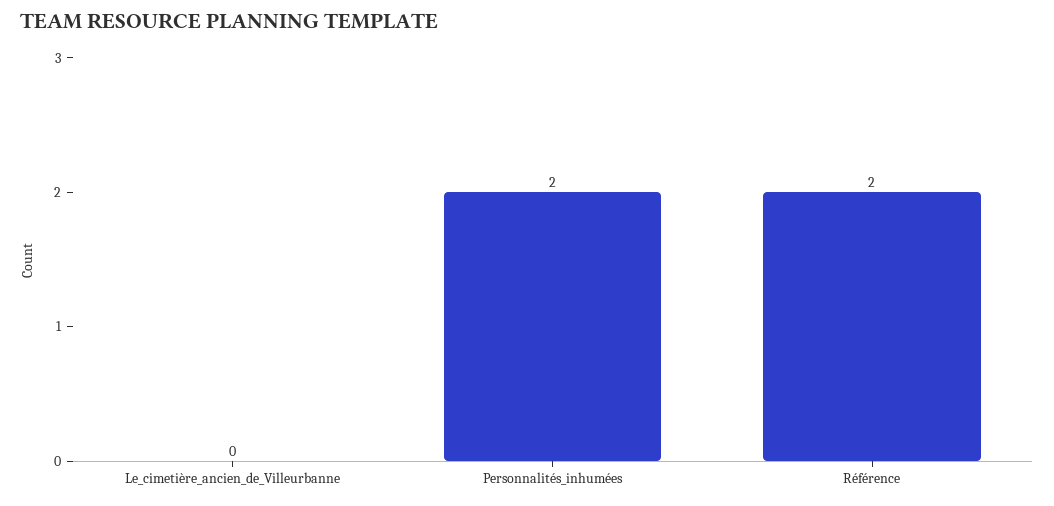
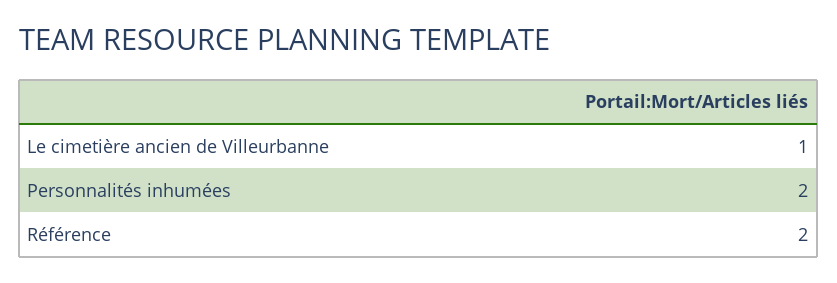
  {
-   "Le_cimetière_ancien_de_Villeurbanne": 0,
+   "Le_cimetière_ancien_de_Villeurbanne": 1,
    "Personnalités_inhumées": 2,
    "Référence": 2
  }

